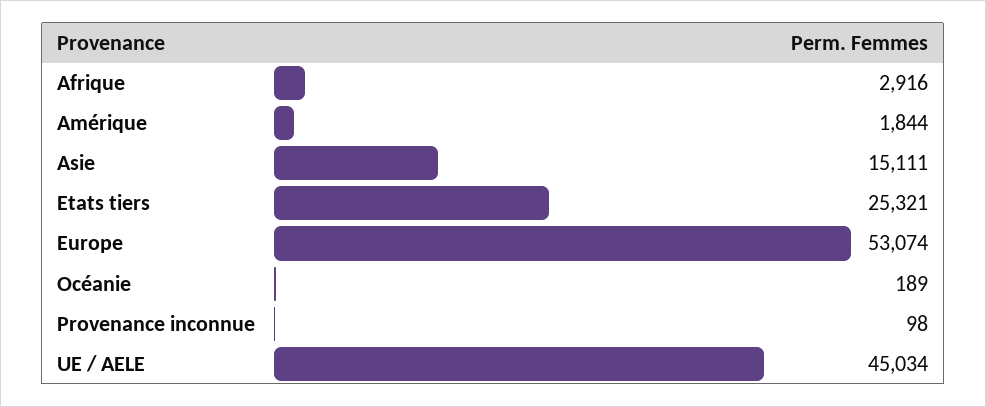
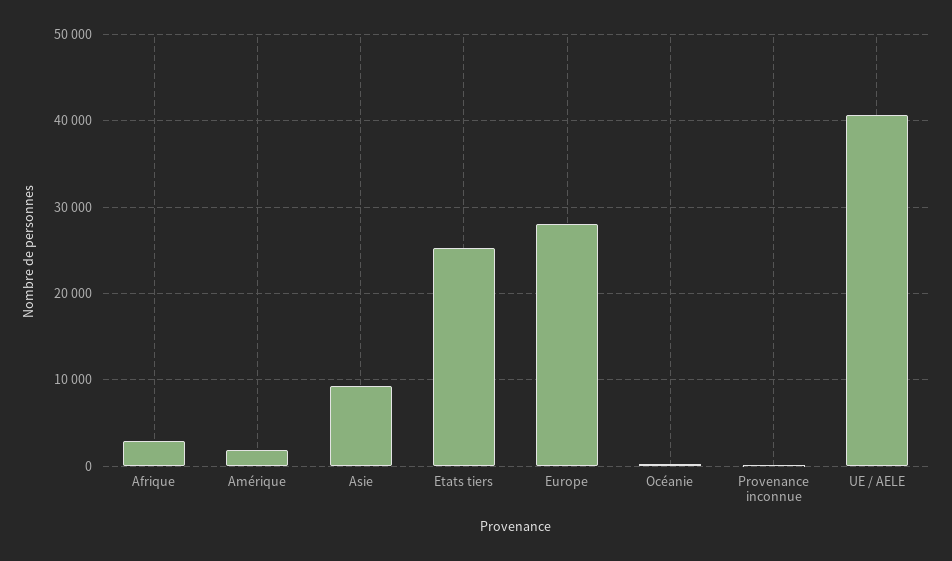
  {
    "Afrique": 2916,
    "Amérique": 1844,
-   "Asie": 15111,
+   "Asie": 9000,
    "Etats tiers": 25321,
-   "Europe": 53074,
+   "Europe": 28000,
    "Océanie": 189,
    "Provenance inconnue": 98,
-   "UE / AELE": 45034
+   "UE / AELE": 41000
  }

